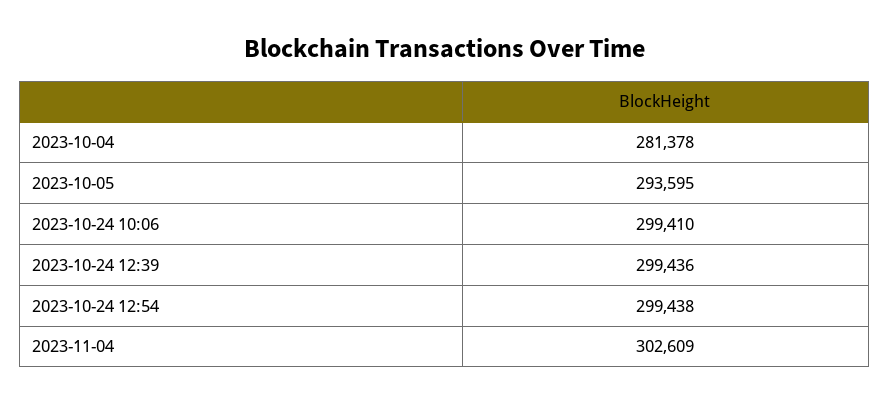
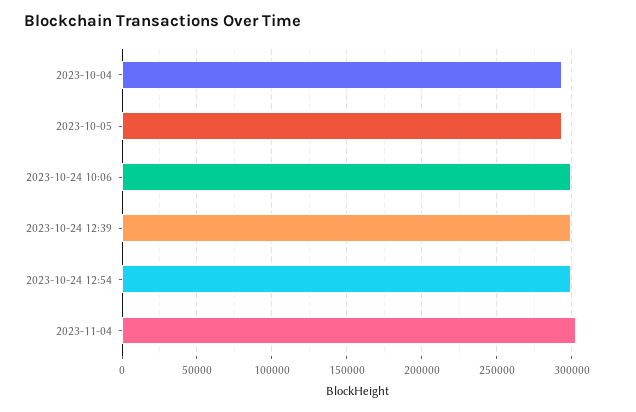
  {
-   "2023-10-04": 281378,
+   "2023-10-04": 295000,
    "2023-10-05": 293595,
    "2023-10-24 10:06": 299410,
    "2023-10-24 12:39": 299436,
    "2023-10-24 12:54": 299438,
    "2023-11-04": 302609
  }

